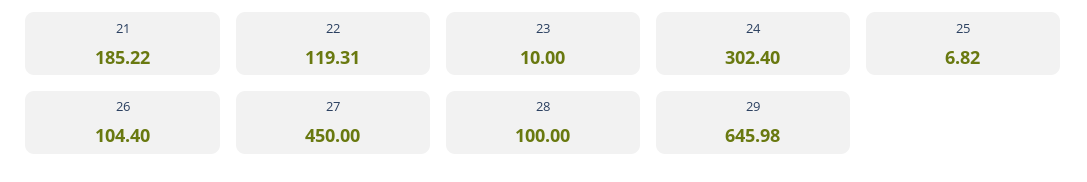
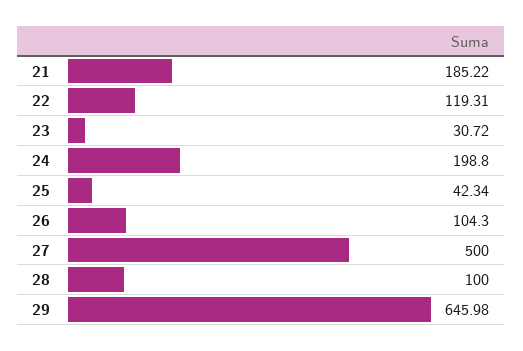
  {
    "21": 185.22,
    "22": 119.31,
-   "23": 10,
+   "23": 30.72,
-   "24": 302.4,
+   "24": 198.8,
-   "25": 6.82,
+   "25": 42.34,
-   "26": 104.4,
+   "26": 104.3,
-   "27": 450,
+   "27": 500,
    "28": 100,
    "29": 645.98
  }

